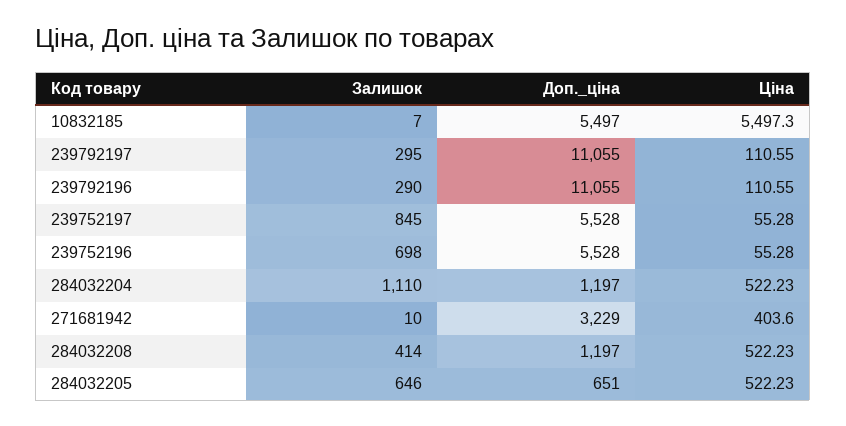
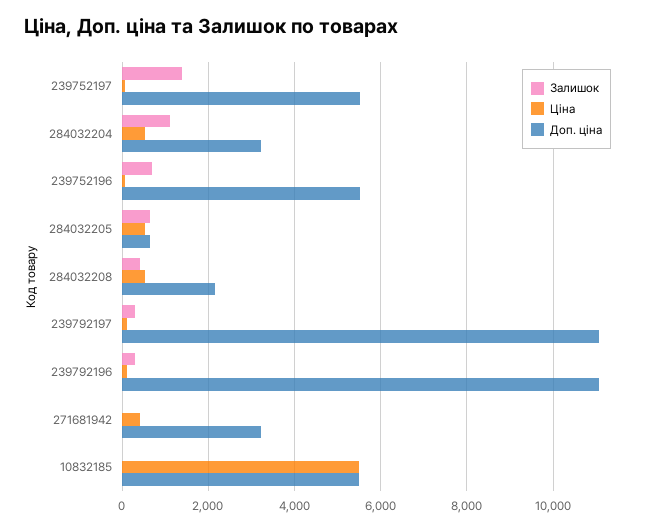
  {
    "Залишок": {
      "10832185": 7,
      "239792197": 295,
      "239792196": 290,
-     "239752197": 845,
+     "239752197": 1400,
      "239752196": 698,
      "284032204": 1110,
      "271681942": 10,
      "284032208": 414,
      "284032205": 646
    },
    "Доп._ціна": {
      "10832185": 5497,
      "239792197": 11055,
      "239792196": 11055,
      "239752197": 5528,
      "239752196": 5528,
-     "284032204": 1197,
+     "284032204": 3200,
      "271681942": 3229,
-     "284032208": 1197,
+     "284032208": 2200,
      "284032205": 651
    },
    "Ціна": {
      "10832185": 5497.3,
      "239792197": 110.55,
      "239792196": 110.55,
      "239752197": 55.28,
      "239752196": 55.28,
      "284032204": 522.23,
      "271681942": 403.6,
      "284032208": 522.23,
      "284032205": 522.23
    }
  }

